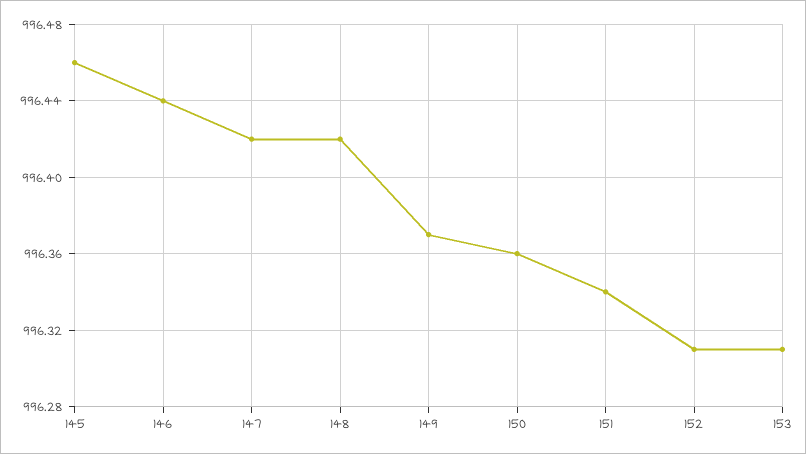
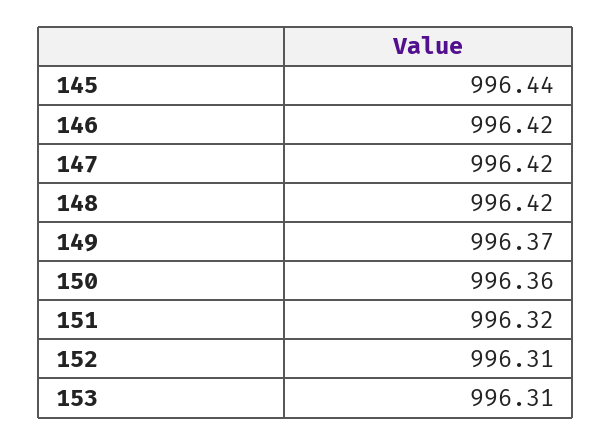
  {
-   "145": 996.46,
+   "145": 996.44,
-   "146": 996.44,
+   "146": 996.42,
    "147": 996.42,
    "148": 996.42,
    "149": 996.37,
    "150": 996.36,
-   "151": 996.34,
+   "151": 996.32,
    "152": 996.31,
    "153": 996.31
  }

